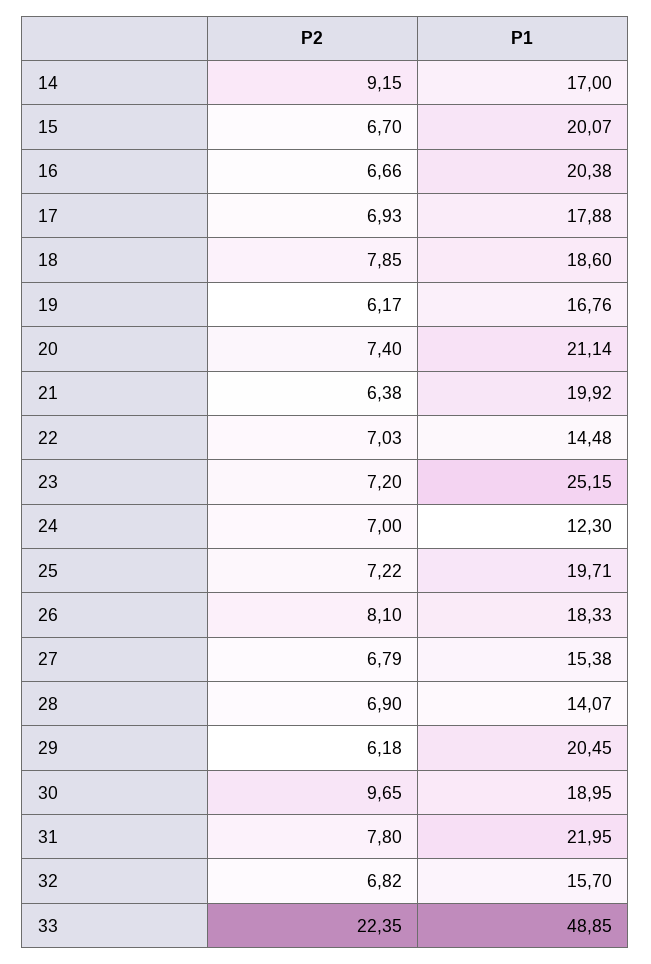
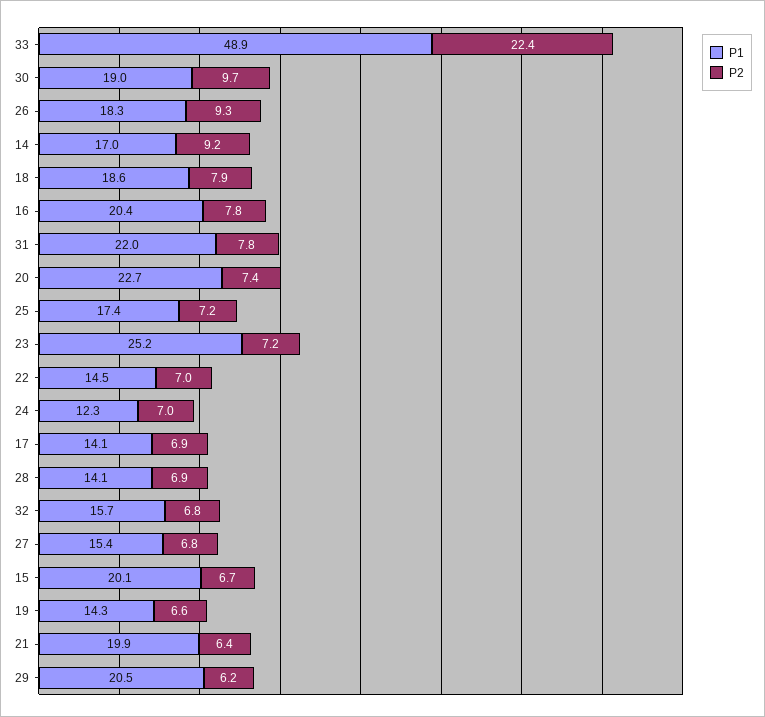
  {
    "P2": {
      "14": 9.15,
      "15": 6.7,
-     "16": 6.66,
+     "16": 7.8,
      "17": 6.93,
      "18": 7.85,
-     "19": 6.17,
+     "19": 6.6,
      "20": 7.4,
      "21": 6.38,
      "22": 7.03,
      "23": 7.2,
      "24": 7,
      "25": 7.22,
-     "26": 8.1,
+     "26": 9.3,
      "27": 6.79,
      "28": 6.9,
      "29": 6.18,
      "30": 9.65,
      "31": 7.8,
      "32": 6.82,
      "33": 22.35
    },
    "P1": {
      "14": 17,
      "15": 20.07,
      "16": 20.38,
-     "17": 17.88,
+     "17": 14.1,
      "18": 18.6,
-     "19": 16.76,
+     "19": 14.3,
-     "20": 21.14,
+     "20": 22.7,
      "21": 19.92,
      "22": 14.48,
      "23": 25.15,
      "24": 12.3,
-     "25": 19.71,
+     "25": 17.4,
      "26": 18.33,
      "27": 15.38,
      "28": 14.07,
      "29": 20.45,
      "30": 18.95,
      "31": 21.95,
      "32": 15.7,
      "33": 48.85
    }
  }

